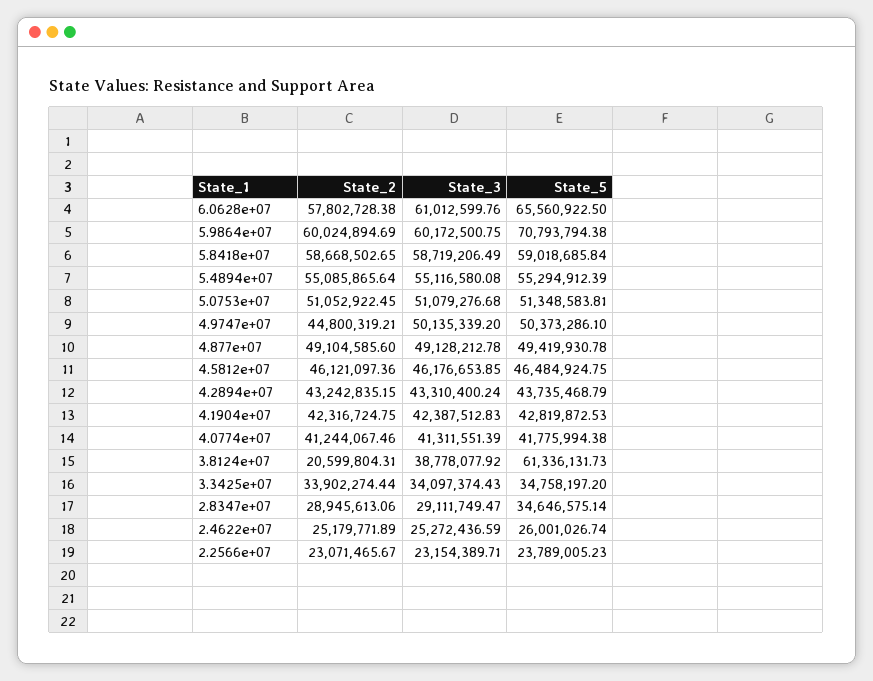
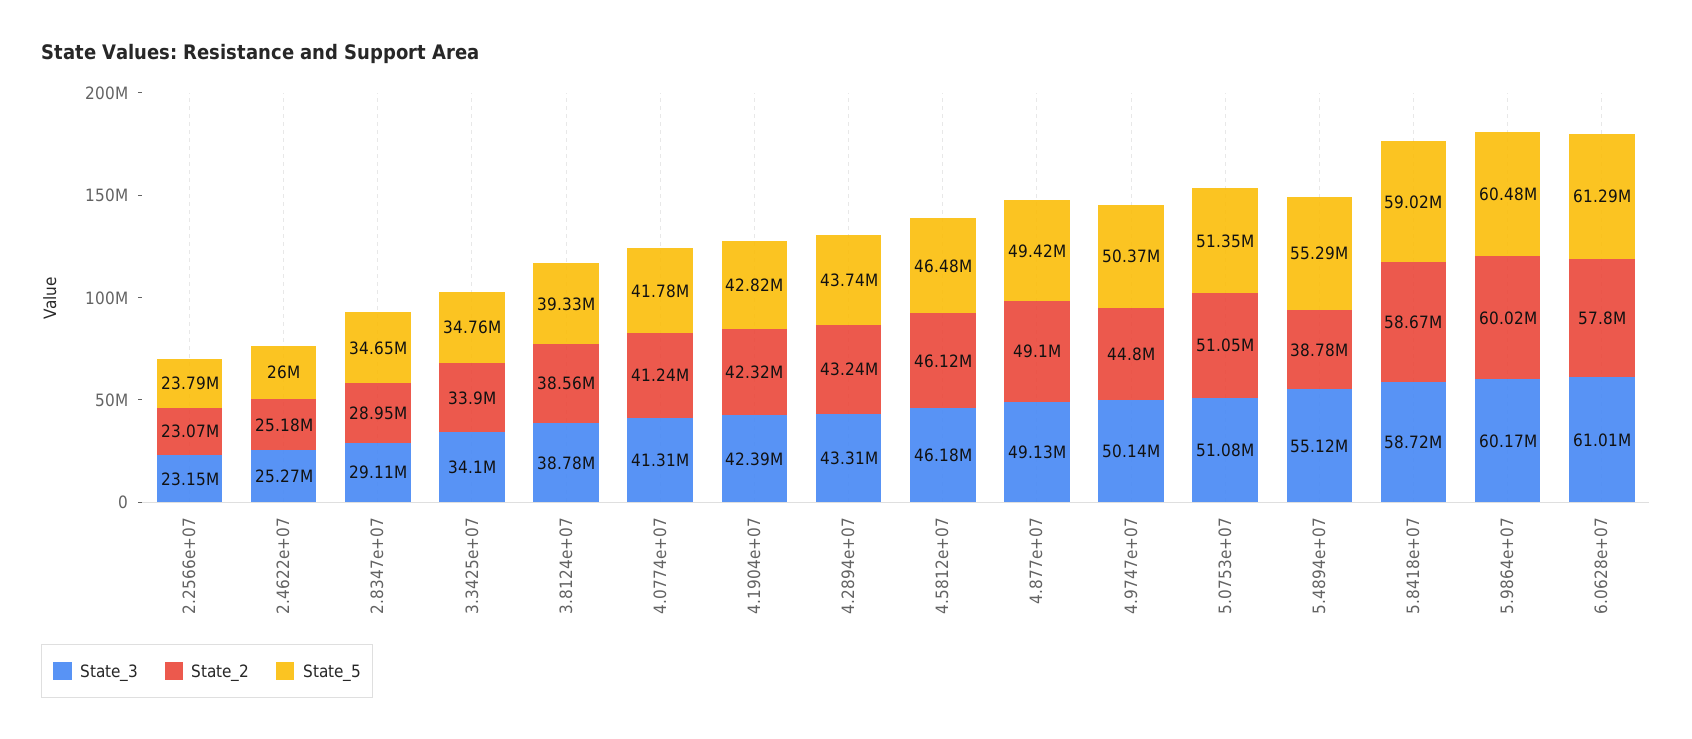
  {
    "State_2": {
      "6.0628e+07": 57802728.38,
      "5.9864e+07": 60024894.69,
      "5.8418e+07": 58668502.65,
-     "5.4894e+07": 55085865.64,
+     "5.4894e+07": 38780000,
      "5.0753e+07": 51052922.45,
      "4.9747e+07": 44800319.21,
      "4.877e+07": 49104585.6,
      "4.5812e+07": 46121097.36,
      "4.2894e+07": 43242835.15,
      "4.1904e+07": 42316724.75,
      "4.0774e+07": 41244067.46,
-     "3.8124e+07": 20599804.31,
+     "3.8124e+07": 38560000,
      "3.3425e+07": 33902274.44,
      "2.8347e+07": 28945613.06,
      "2.4622e+07": 25179771.89,
      "2.2566e+07": 23071465.67
    },
    "State_3": {
      "6.0628e+07": 61012599.76,
      "5.9864e+07": 60172500.75,
      "5.8418e+07": 58719206.49,
      "5.4894e+07": 55116580.08,
      "5.0753e+07": 51079276.68,
      "4.9747e+07": 50135339.2,
      "4.877e+07": 49128212.78,
      "4.5812e+07": 46176653.85,
      "4.2894e+07": 43310400.24,
      "4.1904e+07": 42387512.83,
      "4.0774e+07": 41311551.39,
      "3.8124e+07": 38778077.92,
      "3.3425e+07": 34097374.43,
      "2.8347e+07": 29111749.47,
      "2.4622e+07": 25272436.59,
      "2.2566e+07": 23154389.71
    },
    "State_5": {
-     "6.0628e+07": 65560922.5,
+     "6.0628e+07": 61290000,
-     "5.9864e+07": 70793794.38,
+     "5.9864e+07": 60480000,
      "5.8418e+07": 59018685.84,
      "5.4894e+07": 55294912.39,
      "5.0753e+07": 51348583.81,
      "4.9747e+07": 50373286.1,
      "4.877e+07": 49419930.78,
      "4.5812e+07": 46484924.75,
      "4.2894e+07": 43735468.79,
      "4.1904e+07": 42819872.53,
      "4.0774e+07": 41775994.38,
-     "3.8124e+07": 61336131.73,
+     "3.8124e+07": 39330000,
      "3.3425e+07": 34758197.2,
      "2.8347e+07": 34646575.14,
      "2.4622e+07": 26001026.74,
      "2.2566e+07": 23789005.23
    }
  }

